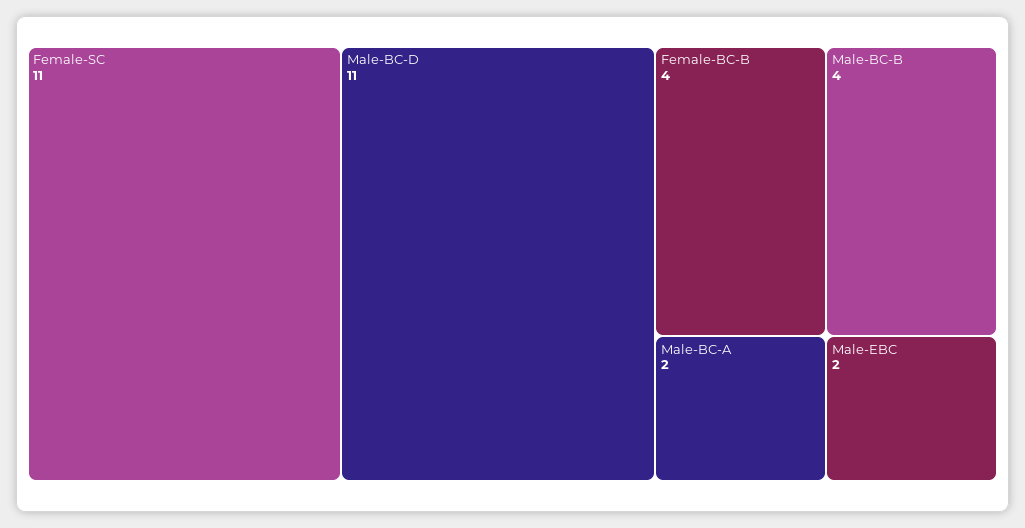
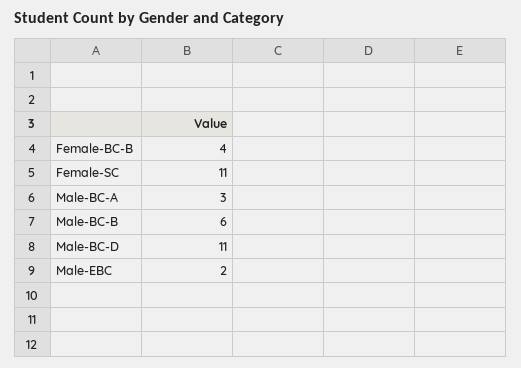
  {
    "Female-SC": 11,
    "Male-BC-D": 11,
    "Female-BC-B": 4,
-   "Male-BC-B": 4,
+   "Male-BC-B": 6,
-   "Male-BC-A": 2,
+   "Male-BC-A": 3,
    "Male-EBC": 2
  }

